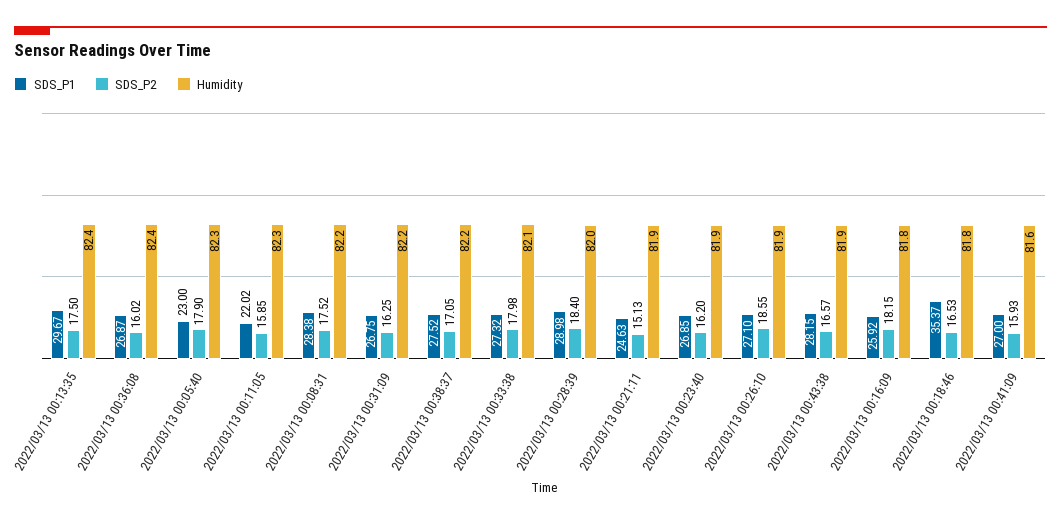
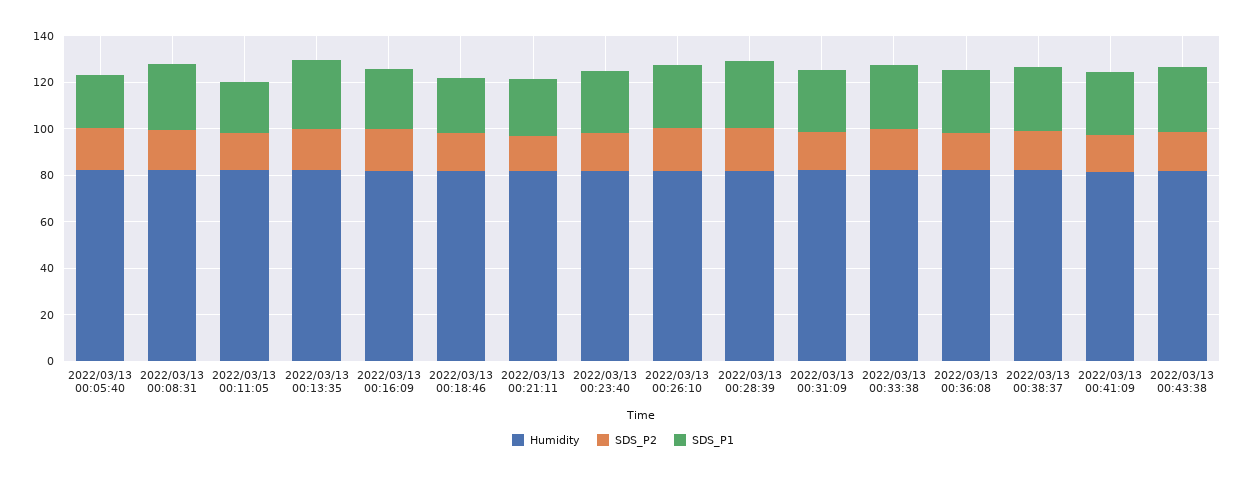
  {
    "SDS_P1": {
      "2022/03/13 00:13:35": 29.67,
      "2022/03/13 00:36:08": 26.87,
      "2022/03/13 00:05:40": 23,
      "2022/03/13 00:11:05": 22.02,
      "2022/03/13 00:08:31": 28.38,
      "2022/03/13 00:31:09": 26.75,
      "2022/03/13 00:38:37": 27.52,
      "2022/03/13 00:33:38": 27.32,
      "2022/03/13 00:28:39": 28.98,
      "2022/03/13 00:21:11": 24.63,
      "2022/03/13 00:23:40": 26.85,
      "2022/03/13 00:26:10": 27.1,
      "2022/03/13 00:43:38": 28.15,
      "2022/03/13 00:16:09": 25.92,
-     "2022/03/13 00:18:46": 35.37,
+     "2022/03/13 00:18:46": 25,
      "2022/03/13 00:41:09": 27
    },
    "SDS_P2": {
      "2022/03/13 00:13:35": 17.5,
      "2022/03/13 00:36:08": 16.02,
      "2022/03/13 00:05:40": 17.9,
      "2022/03/13 00:11:05": 15.85,
      "2022/03/13 00:08:31": 17.52,
      "2022/03/13 00:31:09": 16.25,
      "2022/03/13 00:38:37": 17.05,
      "2022/03/13 00:33:38": 17.98,
      "2022/03/13 00:28:39": 18.4,
      "2022/03/13 00:21:11": 15.13,
      "2022/03/13 00:23:40": 16.2,
      "2022/03/13 00:26:10": 18.55,
      "2022/03/13 00:43:38": 16.57,
      "2022/03/13 00:16:09": 18.15,
      "2022/03/13 00:18:46": 16.53,
      "2022/03/13 00:41:09": 15.93
    },
    "Humidity": {
      "2022/03/13 00:13:35": 82.4,
      "2022/03/13 00:36:08": 82.4,
      "2022/03/13 00:05:40": 82.3,
      "2022/03/13 00:11:05": 82.3,
      "2022/03/13 00:08:31": 82.2,
      "2022/03/13 00:31:09": 82.2,
      "2022/03/13 00:38:37": 82.2,
      "2022/03/13 00:33:38": 82.1,
      "2022/03/13 00:28:39": 82,
      "2022/03/13 00:21:11": 81.9,
      "2022/03/13 00:23:40": 81.9,
      "2022/03/13 00:26:10": 81.9,
      "2022/03/13 00:43:38": 81.9,
      "2022/03/13 00:16:09": 81.8,
      "2022/03/13 00:18:46": 81.8,
      "2022/03/13 00:41:09": 81.6
    }
  }

